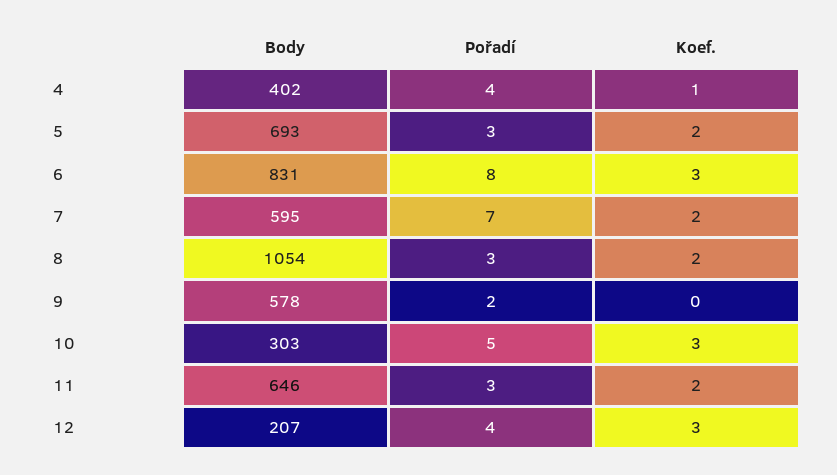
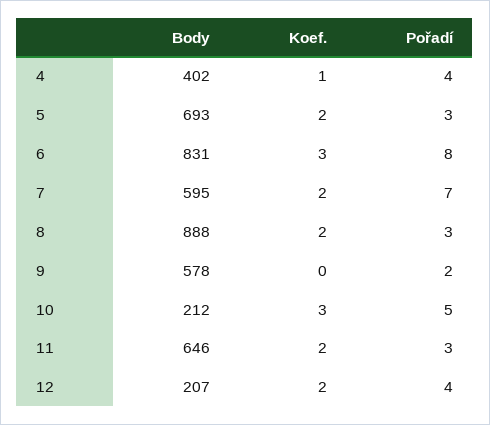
  {
    "Body": {
      "4": 402,
      "5": 693,
      "6": 831,
      "7": 595,
-     "8": 1054,
+     "8": 888,
      "9": 578,
-     "10": 303,
+     "10": 212,
      "11": 646,
      "12": 207
    },
    "Pořadí": {
      "4": 4,
      "5": 3,
      "6": 8,
      "7": 7,
      "8": 3,
      "9": 2,
      "10": 5,
      "11": 3,
      "12": 4
    },
    "Koef.": {
      "4": 1,
      "5": 2,
      "6": 3,
      "7": 2,
      "8": 2,
      "9": 0,
      "10": 3,
      "11": 2,
-     "12": 3
+     "12": 2
    }
  }

